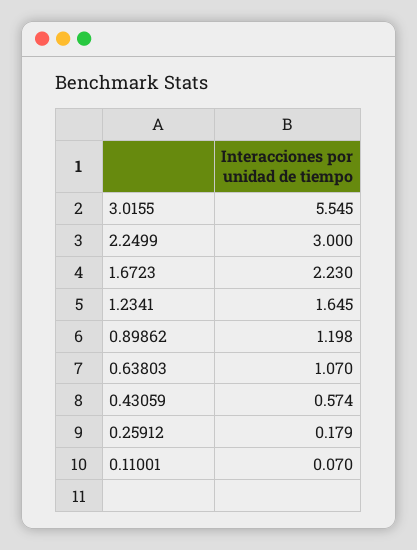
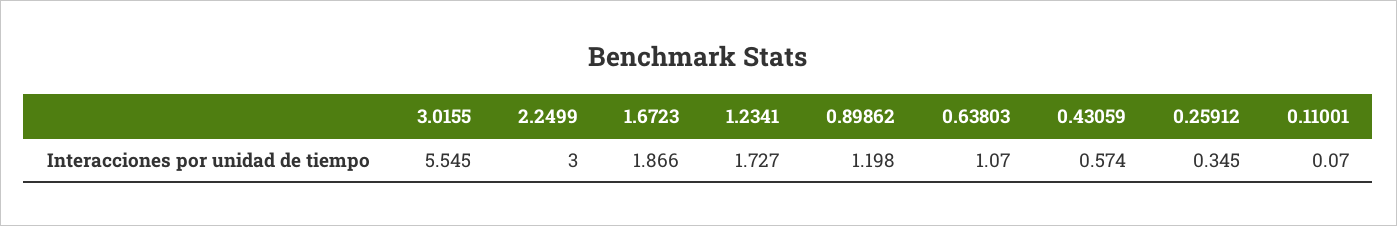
  {
    "3.0155": 5.545,
    "2.2499": 3,
-   "1.6723": 2.23,
+   "1.6723": 1.866,
-   "1.2341": 1.645,
+   "1.2341": 1.727,
    "0.89862": 1.198,
    "0.63803": 1.07,
    "0.43059": 0.574,
-   "0.25912": 0.179,
+   "0.25912": 0.345,
    "0.11001": 0.07
  }

